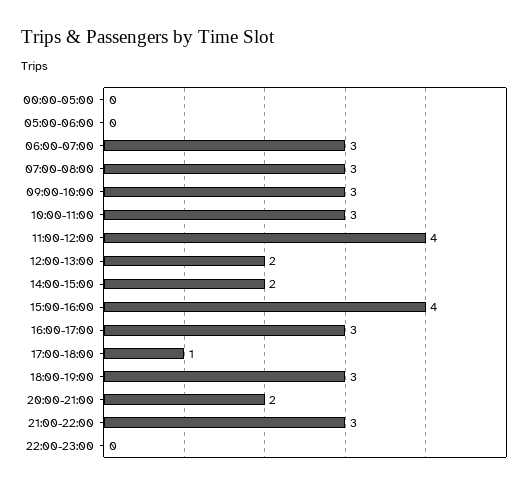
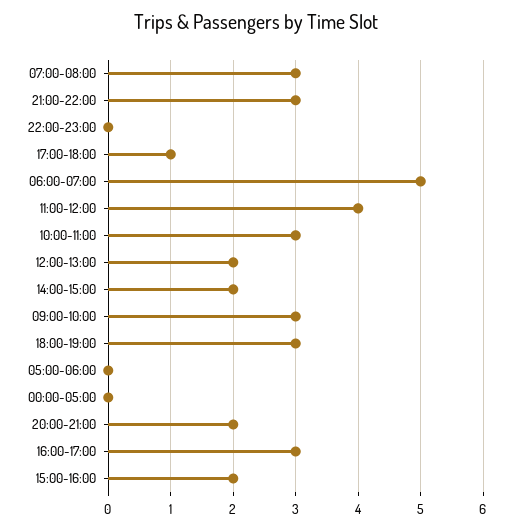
  {
    "00:00-05:00": 0,
    "05:00-06:00": 0,
-   "06:00-07:00": 3,
+   "06:00-07:00": 5,
    "07:00-08:00": 3,
    "09:00-10:00": 3,
    "10:00-11:00": 3,
    "11:00-12:00": 4,
    "12:00-13:00": 2,
    "14:00-15:00": 2,
-   "15:00-16:00": 4,
+   "15:00-16:00": 2,
    "16:00-17:00": 3,
    "17:00-18:00": 1,
    "18:00-19:00": 3,
    "20:00-21:00": 2,
    "21:00-22:00": 3,
    "22:00-23:00": 0
  }

